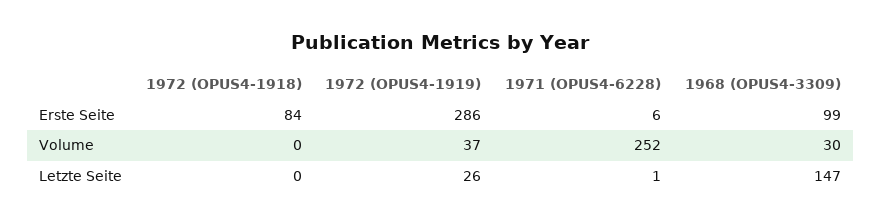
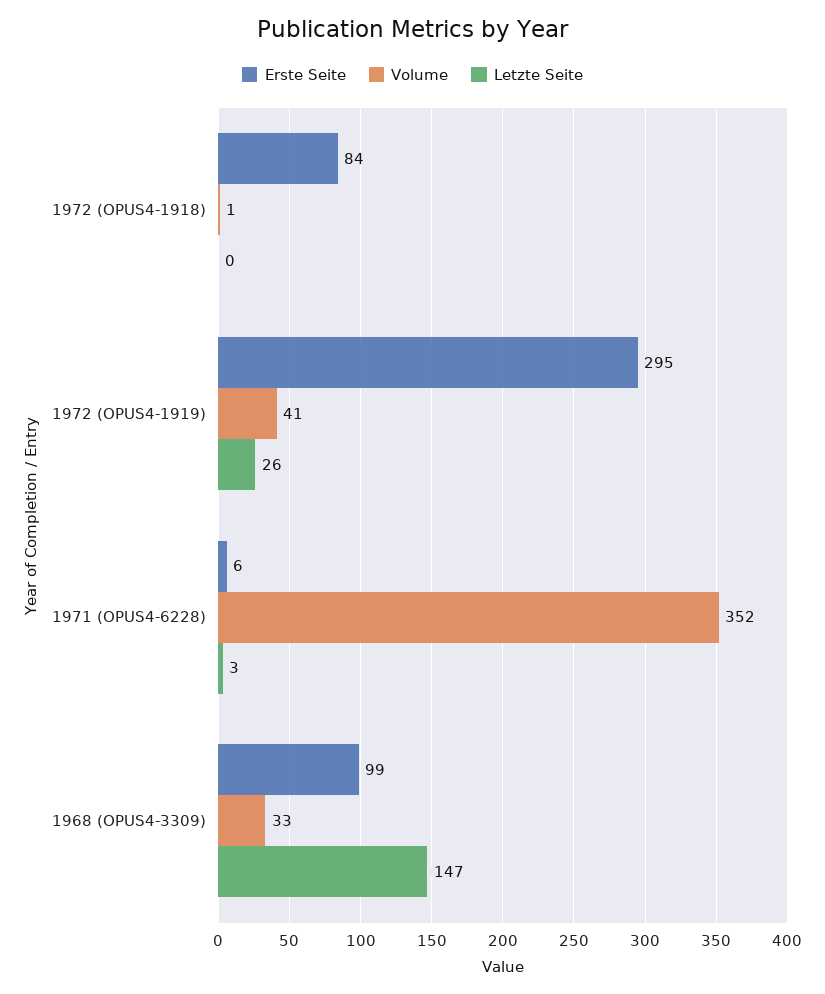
  {
    "Erste Seite": {
      "1972 (OPUS4-1918)": 84,
-     "1972 (OPUS4-1919)": 286,
+     "1972 (OPUS4-1919)": 295,
      "1971 (OPUS4-6228)": 6,
      "1968 (OPUS4-3309)": 99
    },
    "Volume": {
-     "1972 (OPUS4-1918)": 0,
+     "1972 (OPUS4-1918)": 1,
-     "1972 (OPUS4-1919)": 37,
+     "1972 (OPUS4-1919)": 41,
-     "1971 (OPUS4-6228)": 252,
+     "1971 (OPUS4-6228)": 352,
-     "1968 (OPUS4-3309)": 30
+     "1968 (OPUS4-3309)": 33
    },
    "Letzte Seite": {
      "1972 (OPUS4-1918)": 0,
      "1972 (OPUS4-1919)": 26,
-     "1971 (OPUS4-6228)": 1,
+     "1971 (OPUS4-6228)": 3,
      "1968 (OPUS4-3309)": 147
    }
  }

